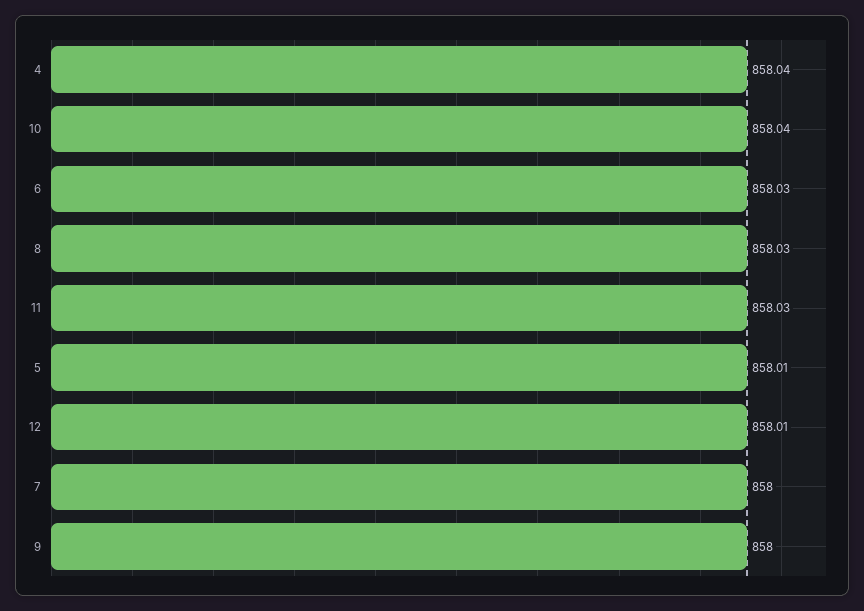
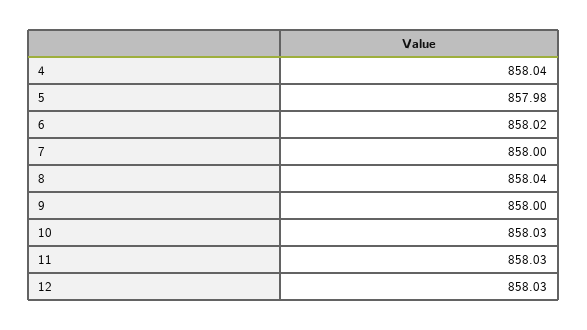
  {
    "4": 858.04,
-   "10": 858.04,
+   "10": 858.03,
-   "6": 858.03,
+   "6": 858.02,
-   "8": 858.03,
+   "8": 858.04,
    "11": 858.03,
-   "5": 858.01,
+   "5": 857.98,
-   "12": 858.01,
+   "12": 858.03,
    "7": 858,
    "9": 858
  }

